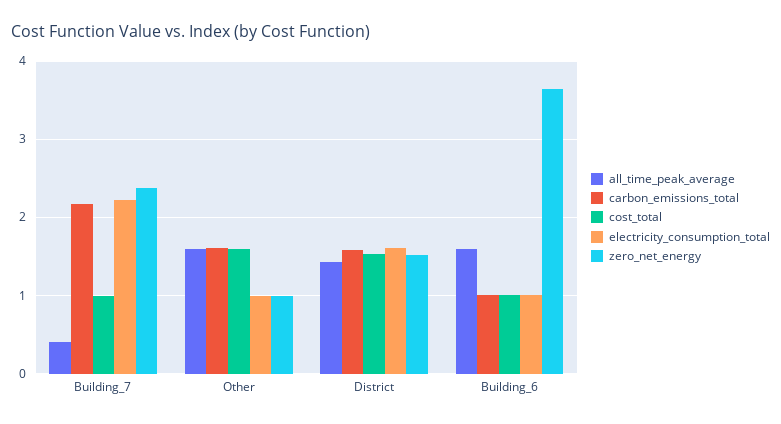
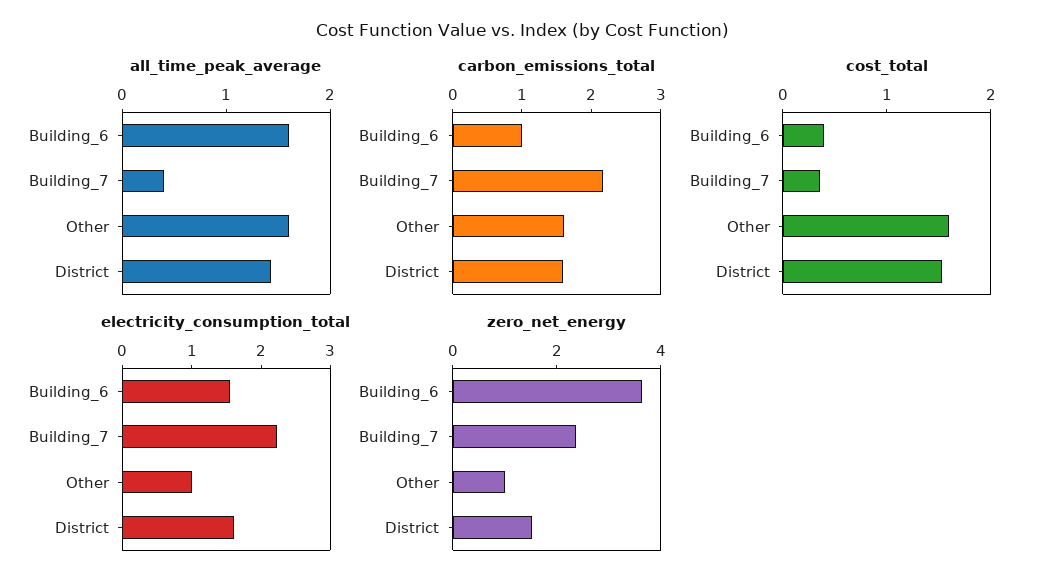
  {
    "all_time_peak_average": {
      "Building_7": 0.4,
      "Other": 1.6,
      "District": 1.4,
      "Building_6": 1.6
    },
    "carbon_emissions_total": {
      "Building_7": 2.2,
      "Other": 1.6,
      "District": 1.6,
      "Building_6": 1
    },
    "cost_total": {
-     "Building_7": 1,
+     "Building_7": 0.4,
      "Other": 1.6,
      "District": 1.5,
-     "Building_6": 1
+     "Building_6": 0.4
    },
    "electricity_consumption_total": {
      "Building_7": 2.2,
      "Other": 1,
      "District": 1.6,
-     "Building_6": 1
+     "Building_6": 1.6
    },
    "zero_net_energy": {
      "Building_7": 2.4,
      "Other": 1,
      "District": 1.5,
      "Building_6": 3.6
    }
  }

